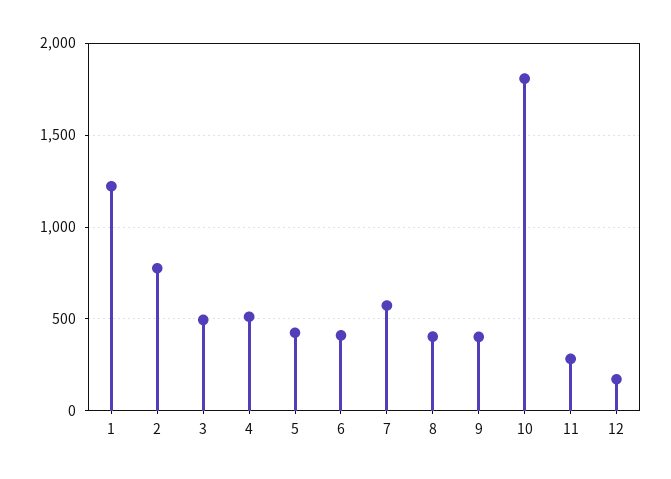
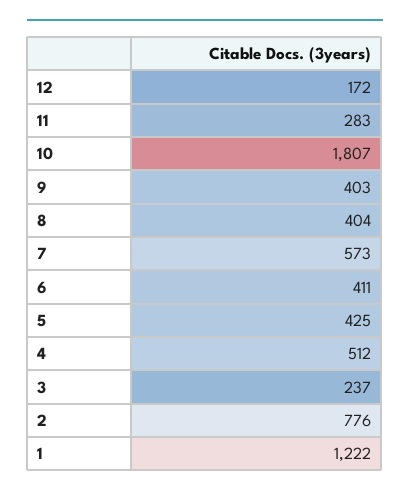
  {
    "1": 1222,
    "2": 776,
-   "3": 500,
+   "3": 237,
    "4": 512,
    "5": 425,
    "6": 411,
    "7": 573,
    "8": 404,
    "9": 403,
    "10": 1807,
    "11": 283,
    "12": 172
  }

